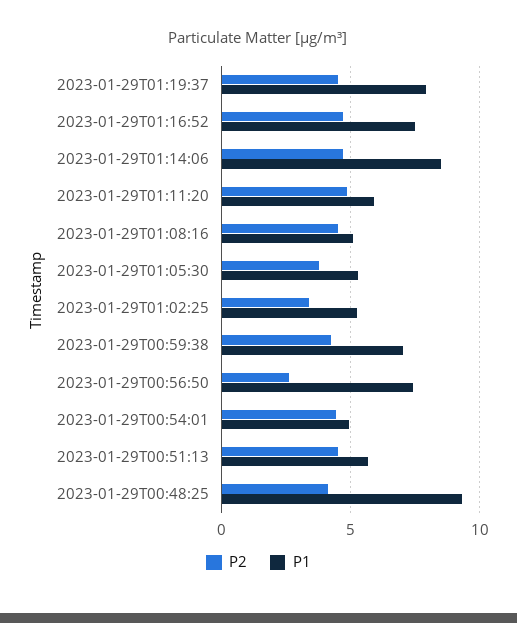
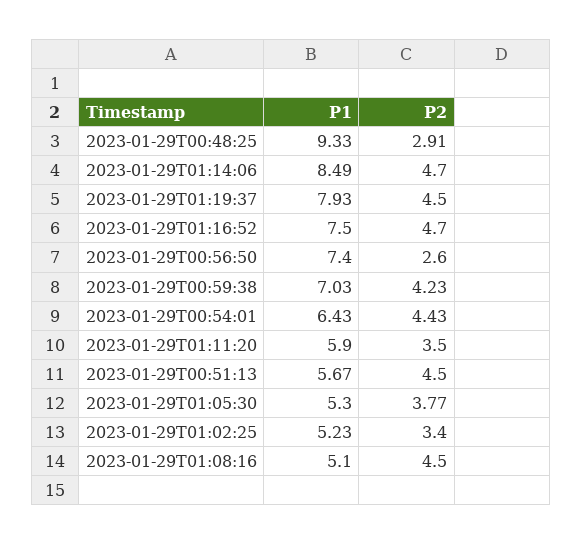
  {
    "P2": {
      "2023-01-29T01:19:37": 4.5,
      "2023-01-29T01:16:52": 4.7,
      "2023-01-29T01:14:06": 4.7,
-     "2023-01-29T01:11:20": 5,
+     "2023-01-29T01:11:20": 3.5,
      "2023-01-29T01:08:16": 4.5,
      "2023-01-29T01:05:30": 3.77,
      "2023-01-29T01:02:25": 3.4,
      "2023-01-29T00:59:38": 4.23,
      "2023-01-29T00:56:50": 2.6,
      "2023-01-29T00:54:01": 4.43,
      "2023-01-29T00:51:13": 4.5,
-     "2023-01-29T00:48:25": 4
+     "2023-01-29T00:48:25": 2.91
    },
    "P1": {
      "2023-01-29T01:19:37": 7.93,
      "2023-01-29T01:16:52": 7.5,
      "2023-01-29T01:14:06": 8.49,
      "2023-01-29T01:11:20": 5.9,
      "2023-01-29T01:08:16": 5.1,
      "2023-01-29T01:05:30": 5.3,
      "2023-01-29T01:02:25": 5.23,
      "2023-01-29T00:59:38": 7.03,
      "2023-01-29T00:56:50": 7.4,
-     "2023-01-29T00:54:01": 5,
+     "2023-01-29T00:54:01": 6.43,
      "2023-01-29T00:51:13": 5.67,
      "2023-01-29T00:48:25": 9.33
    }
  }

